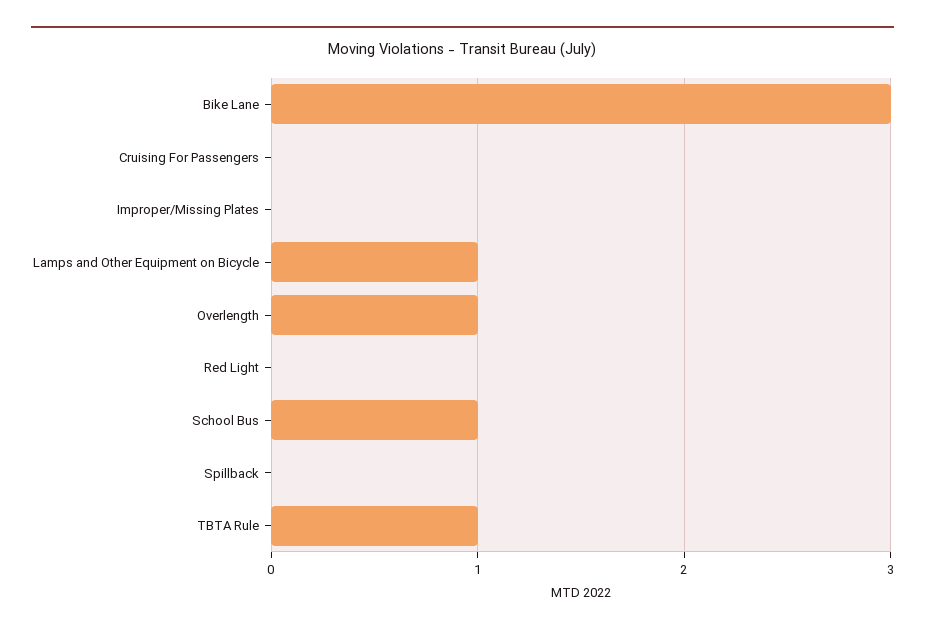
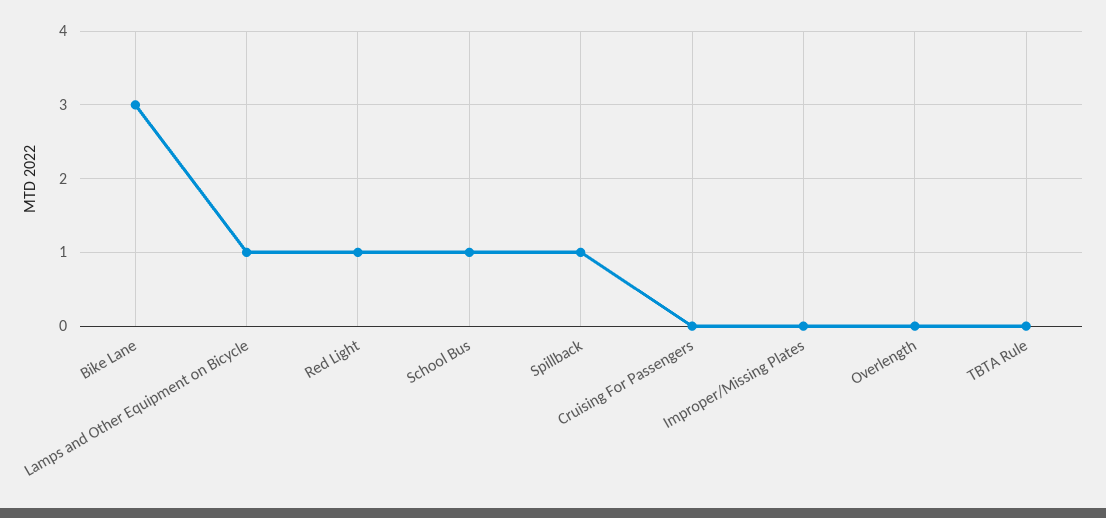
  {
    "Bike Lane": 3,
    "Cruising For Passengers": 0,
    "Improper/Missing Plates": 0,
    "Lamps and Other Equipment on Bicycle": 1,
-   "Overlength": 1,
+   "Overlength": 0,
-   "Red Light": 0,
+   "Red Light": 1,
    "School Bus": 1,
-   "Spillback": 0,
+   "Spillback": 1,
-   "TBTA Rule": 1
+   "TBTA Rule": 0
  }

